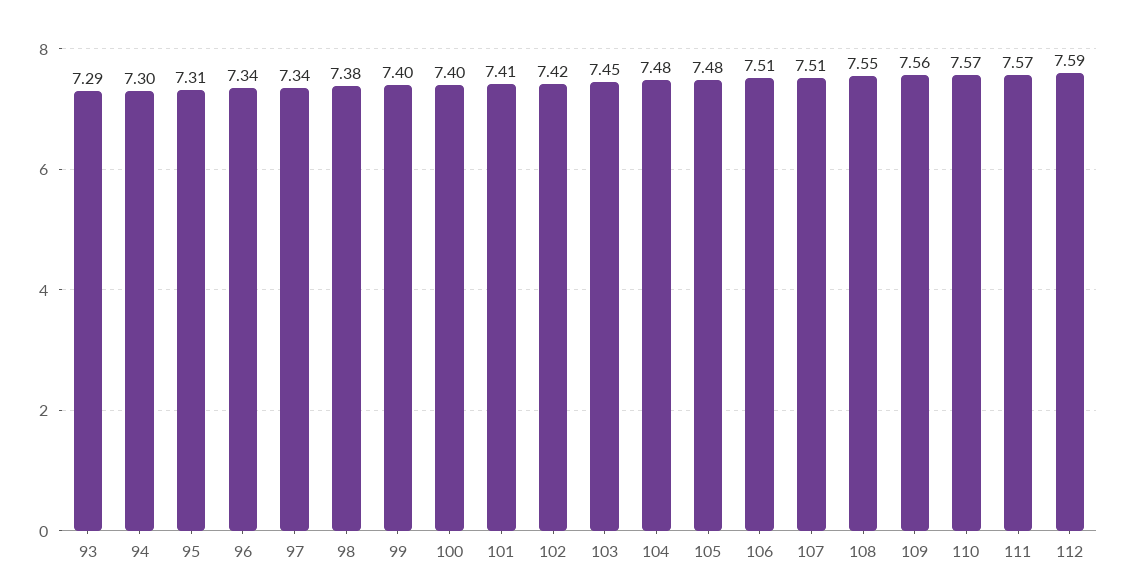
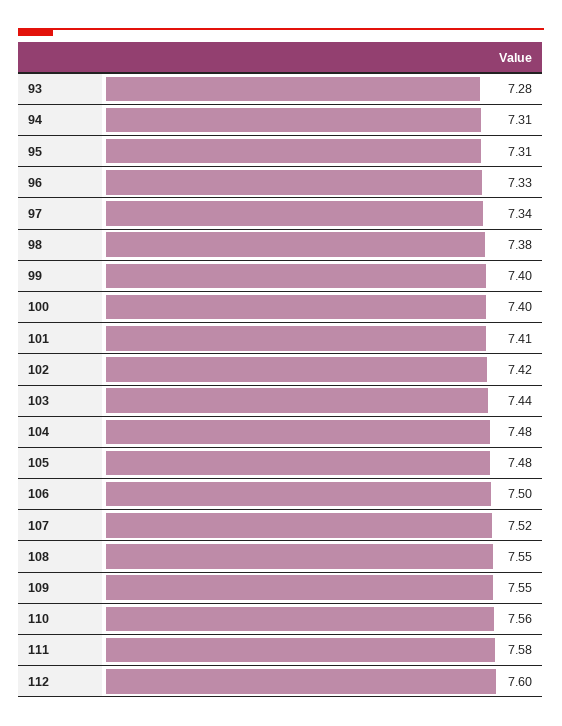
  {
-   "93": 7.29,
+   "93": 7.28,
-   "94": 7.3,
+   "94": 7.31,
    "95": 7.31,
-   "96": 7.34,
+   "96": 7.33,
    "97": 7.34,
    "98": 7.38,
    "99": 7.4,
    "100": 7.4,
    "101": 7.41,
    "102": 7.42,
-   "103": 7.45,
+   "103": 7.44,
    "104": 7.48,
    "105": 7.48,
-   "106": 7.51,
+   "106": 7.5,
-   "107": 7.51,
+   "107": 7.52,
    "108": 7.55,
-   "109": 7.56,
+   "109": 7.55,
-   "110": 7.57,
+   "110": 7.56,
-   "111": 7.57,
+   "111": 7.58,
-   "112": 7.59
+   "112": 7.6
  }

